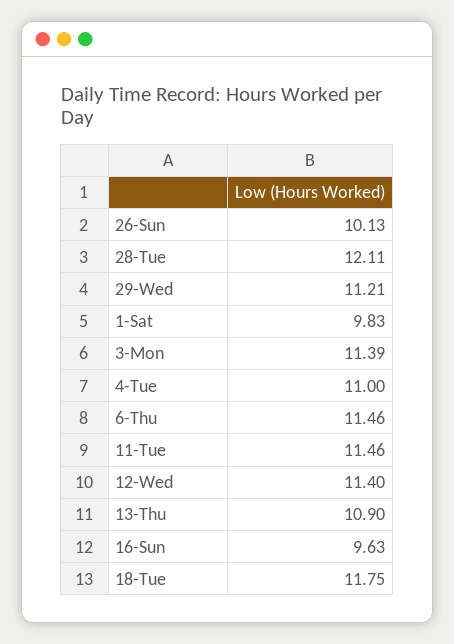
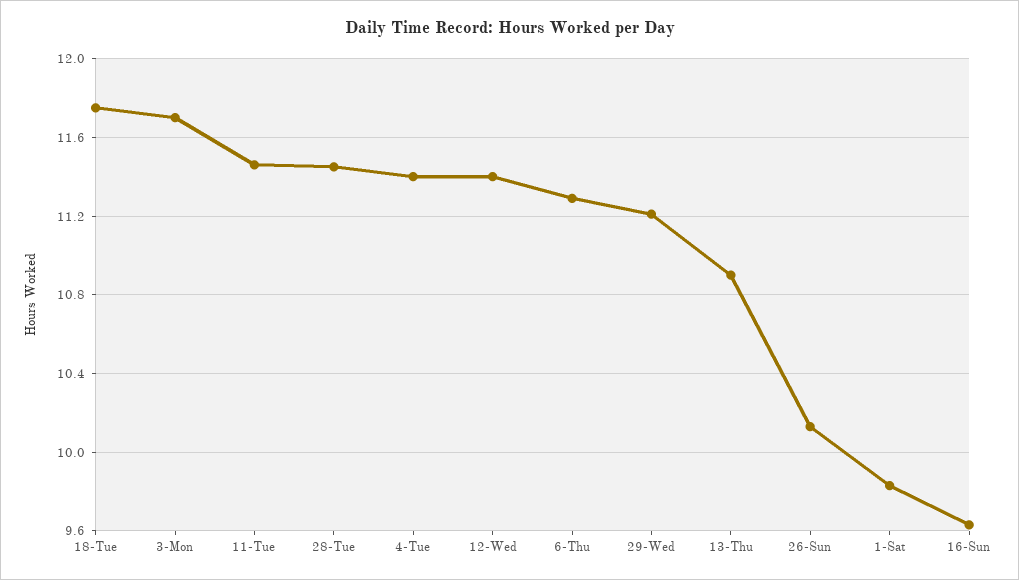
  {
    "26-Sun": 10.13,
-   "28-Tue": 12.11,
+   "28-Tue": 11.45,
    "29-Wed": 11.21,
    "1-Sat": 9.83,
-   "3-Mon": 11.39,
+   "3-Mon": 11.7,
-   "4-Tue": 11,
+   "4-Tue": 11.4,
-   "6-Thu": 11.46,
+   "6-Thu": 11.3,
    "11-Tue": 11.46,
    "12-Wed": 11.4,
    "13-Thu": 10.9,
    "16-Sun": 9.63,
    "18-Tue": 11.75
  }

